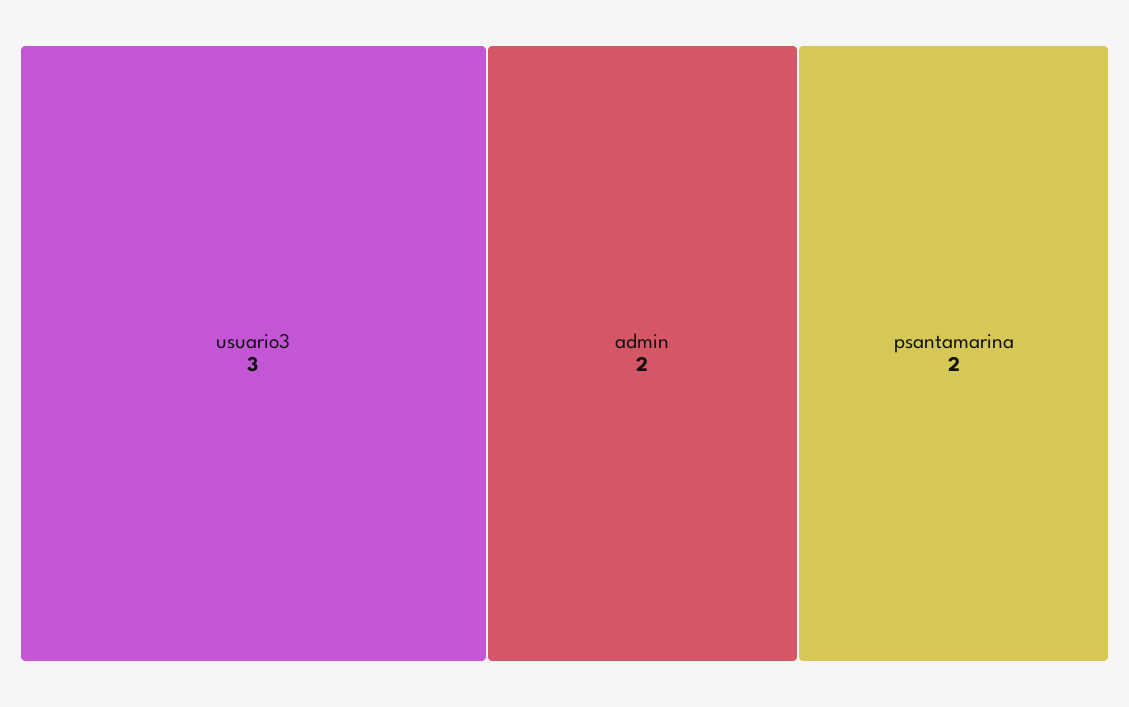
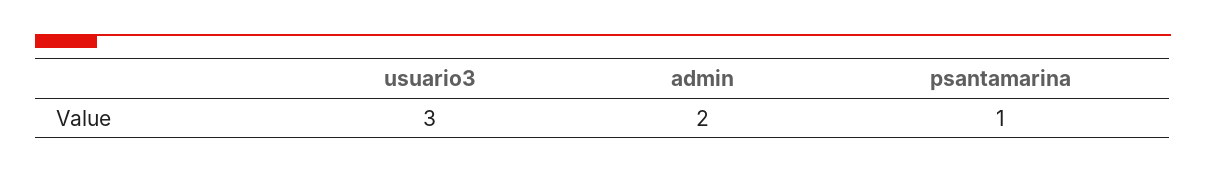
  {
    "usuario3": 3,
    "admin": 2,
-   "psantamarina": 2
+   "psantamarina": 1
  }

